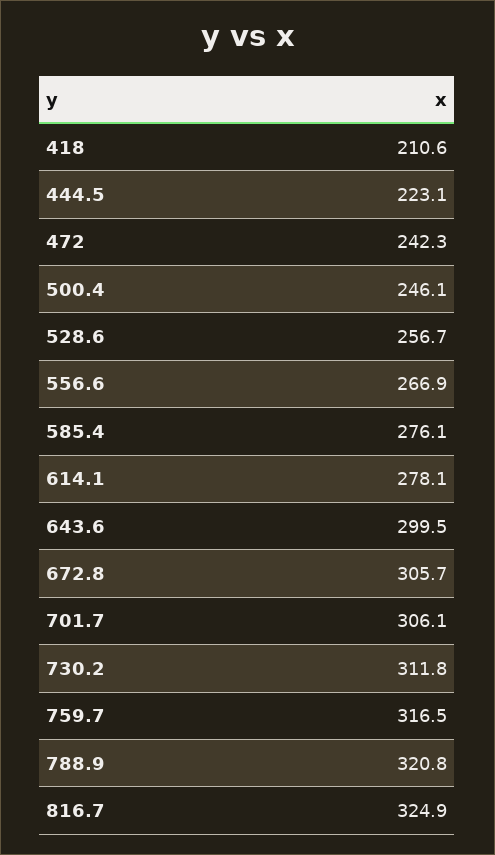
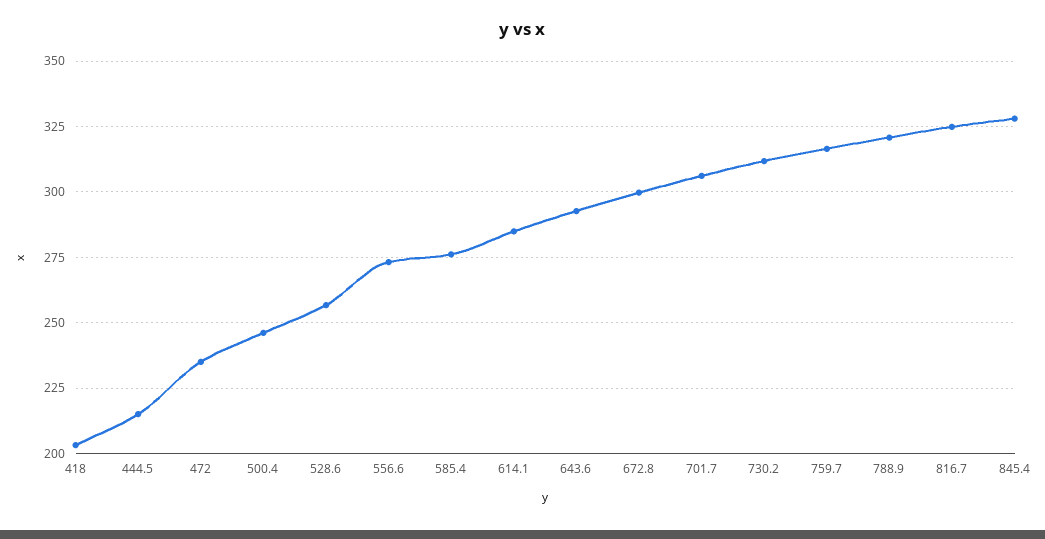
  {
-   "418": 210.6,
+   "418": 202.5,
-   "444.5": 223.1,
+   "444.5": 215,
-   "472": 242.3,
+   "472": 235,
    "500.4": 246.1,
    "528.6": 256.7,
-   "556.6": 266.9,
+   "556.6": 272.5,
    "585.4": 276.1,
-   "614.1": 278.1,
+   "614.1": 285,
-   "643.6": 299.5,
+   "643.6": 292.5,
-   "672.8": 305.7,
+   "672.8": 300,
    "701.7": 306.1,
    "730.2": 311.8,
    "759.7": 316.5,
    "788.9": 320.8,
-   "816.7": 324.9
+   "816.7": 324.9,
+   "845.4": 327.5
  }

